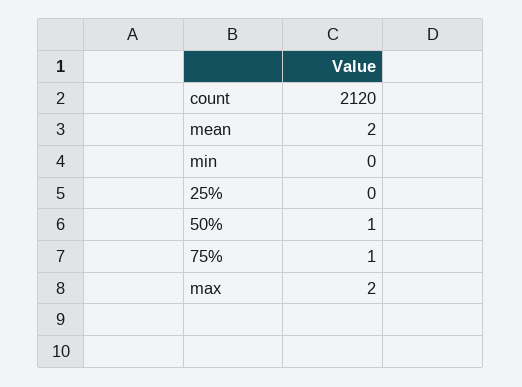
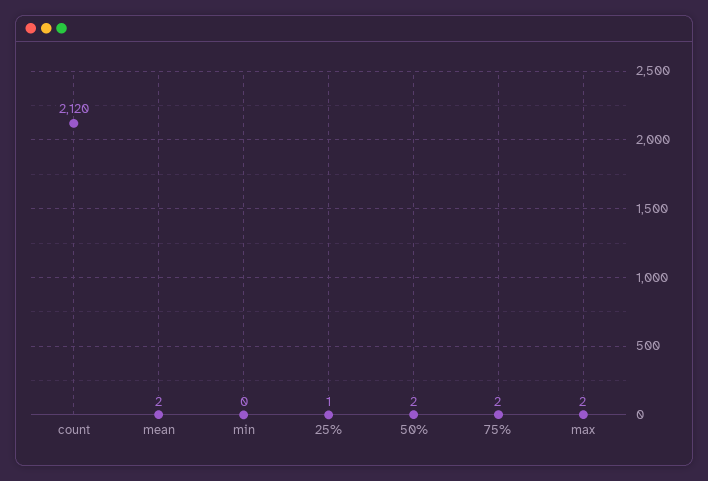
  {
    "count": 2120,
    "mean": 2,
    "min": 0,
-   "25%": 0,
+   "25%": 1,
-   "50%": 1,
+   "50%": 2,
-   "75%": 1,
+   "75%": 2,
    "max": 2
  }

